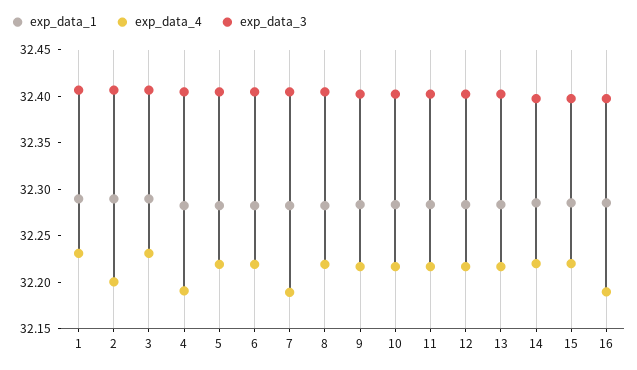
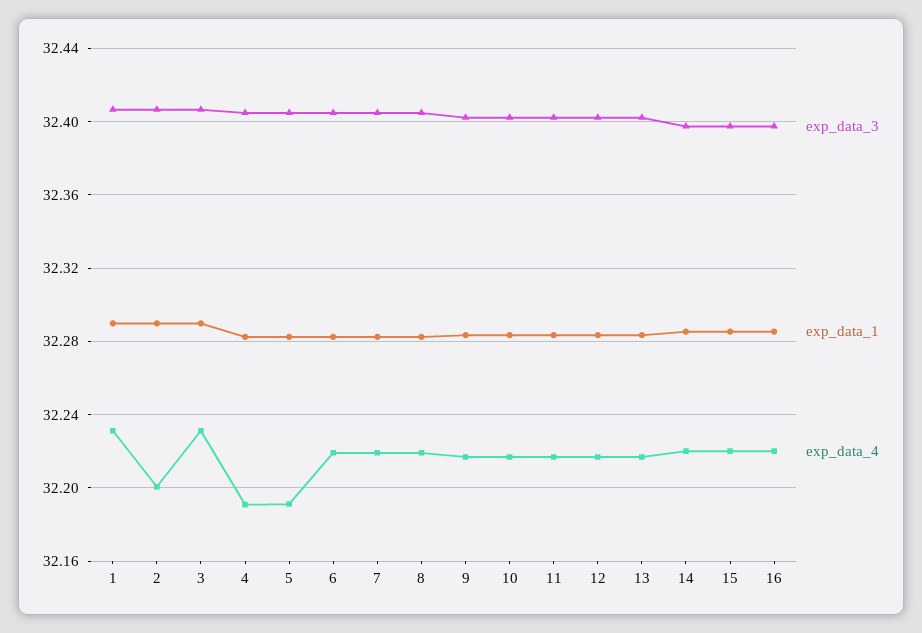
  {
    "exp_data_1": {
      "1": 32.29,
      "2": 32.29,
      "3": 32.29,
      "4": 32.285,
      "5": 32.285,
      "6": 32.285,
      "7": 32.285,
      "8": 32.285,
      "9": 32.285,
      "10": 32.285,
      "11": 32.285,
      "12": 32.285,
      "13": 32.285,
      "14": 32.285,
      "15": 32.285,
      "16": 32.285
    },
    "exp_data_4": {
      "1": 32.23,
      "2": 32.2,
      "3": 32.23,
      "4": 32.19,
-     "5": 32.22,
+     "5": 32.19,
      "6": 32.22,
-     "7": 32.19,
+     "7": 32.22,
      "8": 32.22,
      "9": 32.215,
      "10": 32.215,
      "11": 32.215,
      "12": 32.215,
      "13": 32.215,
      "14": 32.22,
      "15": 32.22,
-     "16": 32.19
+     "16": 32.22
    },
    "exp_data_3": {
      "1": 32.405,
      "2": 32.405,
      "3": 32.405,
      "4": 32.405,
      "5": 32.405,
      "6": 32.405,
      "7": 32.405,
      "8": 32.405,
      "9": 32.4,
      "10": 32.4,
      "11": 32.4,
      "12": 32.4,
      "13": 32.4,
      "14": 32.395,
      "15": 32.395,
      "16": 32.395
    }
  }

